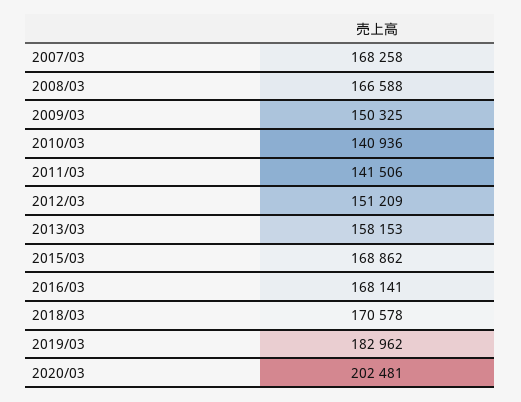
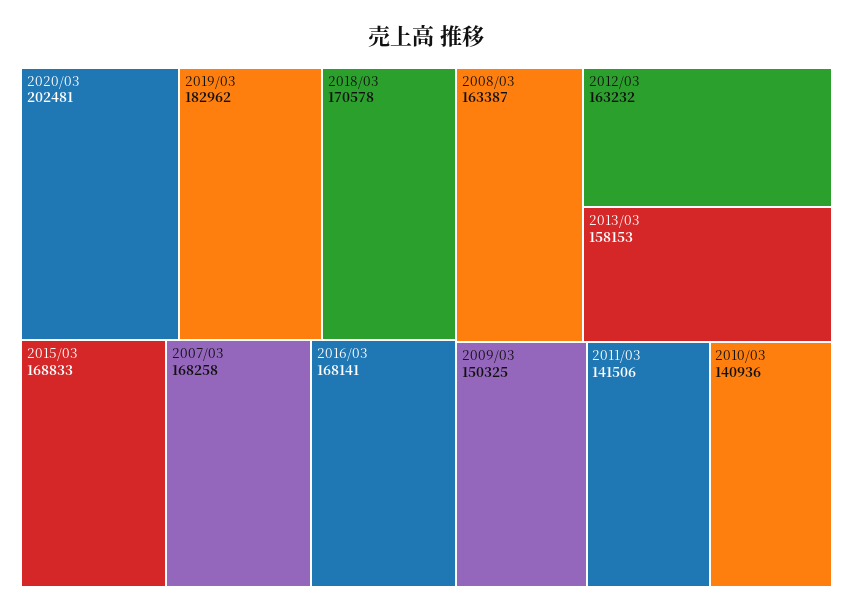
  {
    "2007/03": 168258,
-   "2008/03": 166588,
+   "2008/03": 163387,
    "2009/03": 150325,
    "2010/03": 140936,
    "2011/03": 141506,
-   "2012/03": 151209,
+   "2012/03": 163232,
    "2013/03": 158153,
-   "2015/03": 168862,
+   "2015/03": 168833,
    "2016/03": 168141,
    "2018/03": 170578,
    "2019/03": 182962,
    "2020/03": 202481
  }

